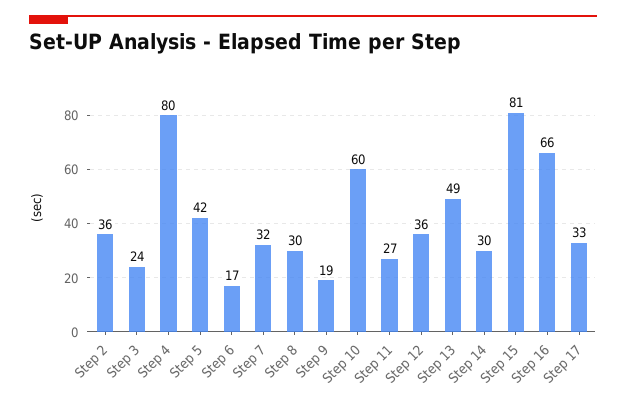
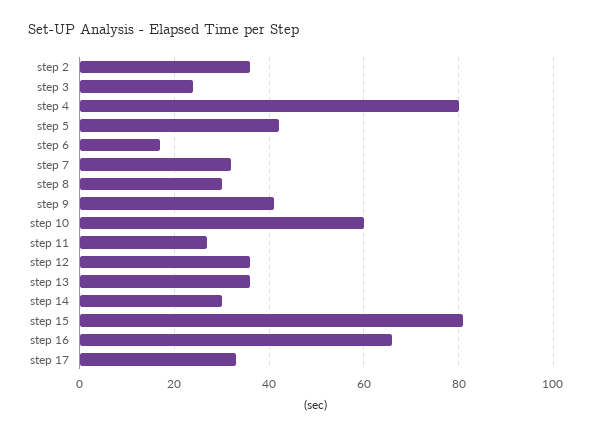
  {
    "Step 2": 36,
    "Step 3": 24,
    "Step 4": 80,
    "Step 5": 42,
    "Step 6": 17,
    "Step 7": 32,
    "Step 8": 30,
-   "Step 9": 19,
+   "Step 9": 40,
    "Step 10": 60,
    "Step 11": 27,
    "Step 12": 36,
-   "Step 13": 49,
+   "Step 13": 35,
    "Step 14": 30,
    "Step 15": 81,
    "Step 16": 66,
    "Step 17": 33
  }

